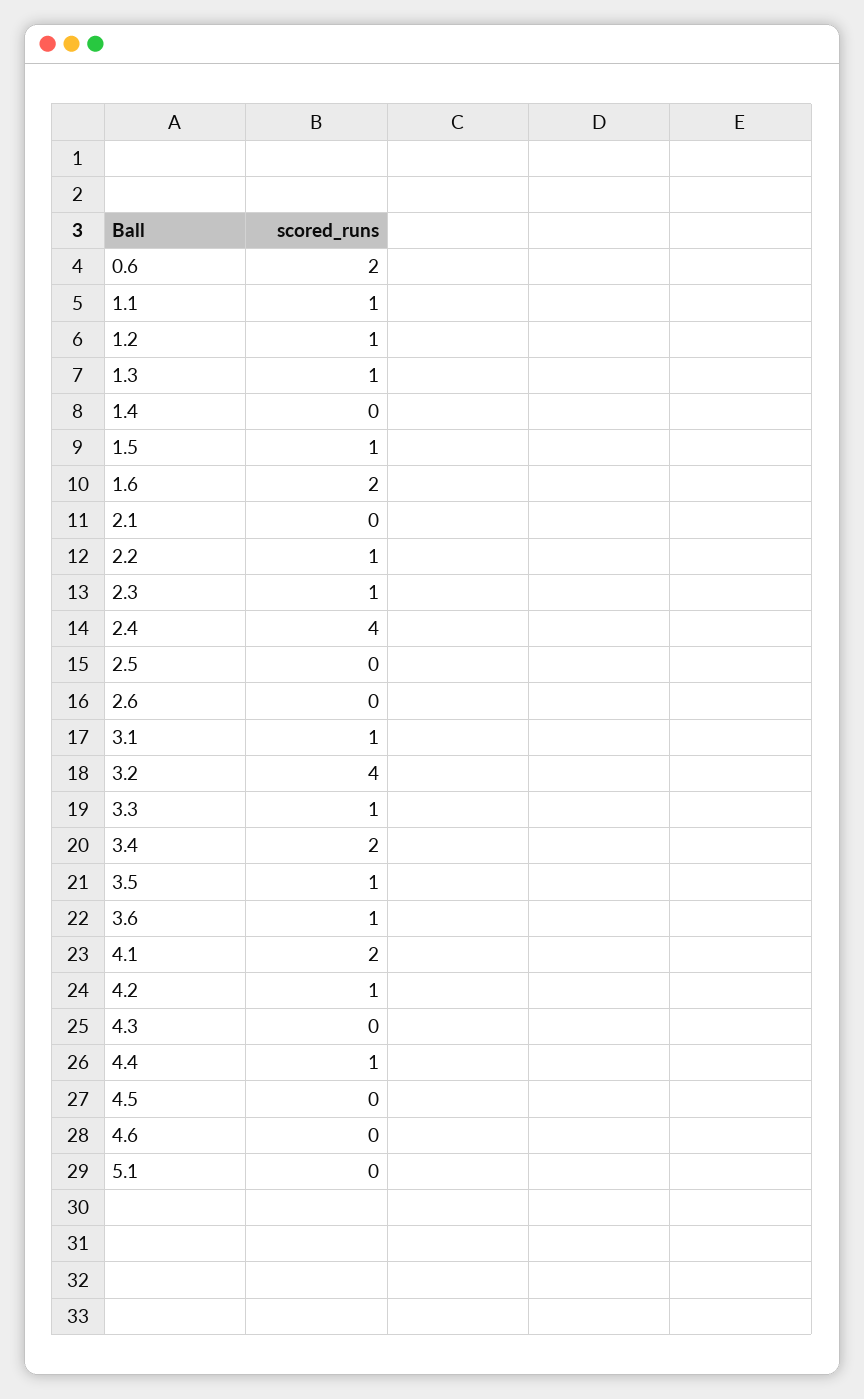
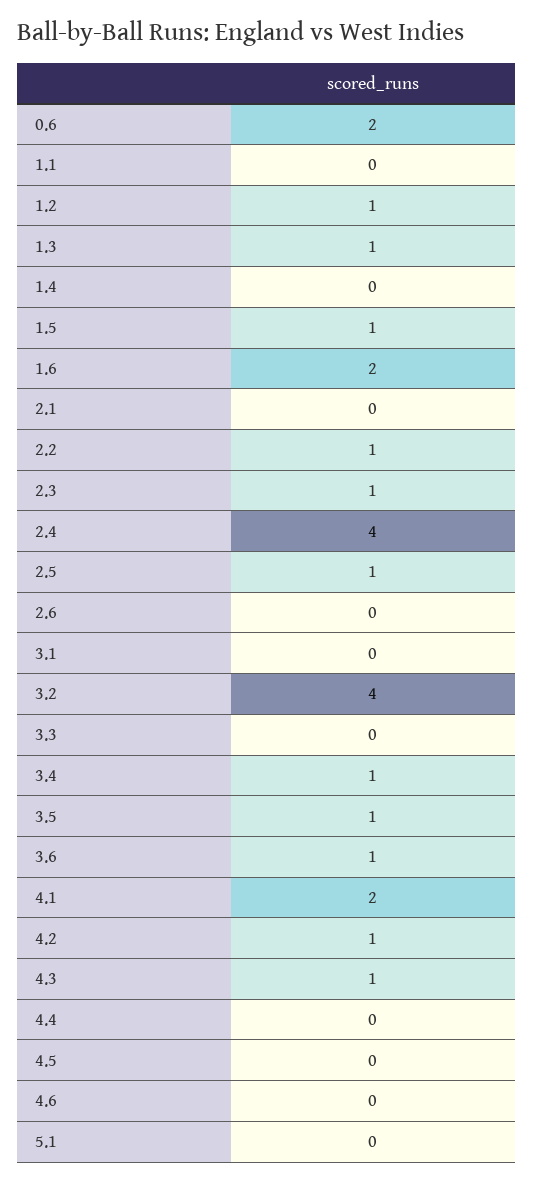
  {
    "0.6": 2,
-   "1.1": 1,
+   "1.1": 0,
    "1.2": 1,
    "1.3": 1,
    "1.4": 0,
    "1.5": 1,
    "1.6": 2,
    "2.1": 0,
    "2.2": 1,
    "2.3": 1,
    "2.4": 4,
-   "2.5": 0,
+   "2.5": 1,
    "2.6": 0,
-   "3.1": 1,
+   "3.1": 0,
    "3.2": 4,
-   "3.3": 1,
+   "3.3": 0,
-   "3.4": 2,
+   "3.4": 1,
    "3.5": 1,
    "3.6": 1,
    "4.1": 2,
    "4.2": 1,
-   "4.3": 0,
+   "4.3": 1,
-   "4.4": 1,
+   "4.4": 0,
    "4.5": 0,
    "4.6": 0,
    "5.1": 0
  }

